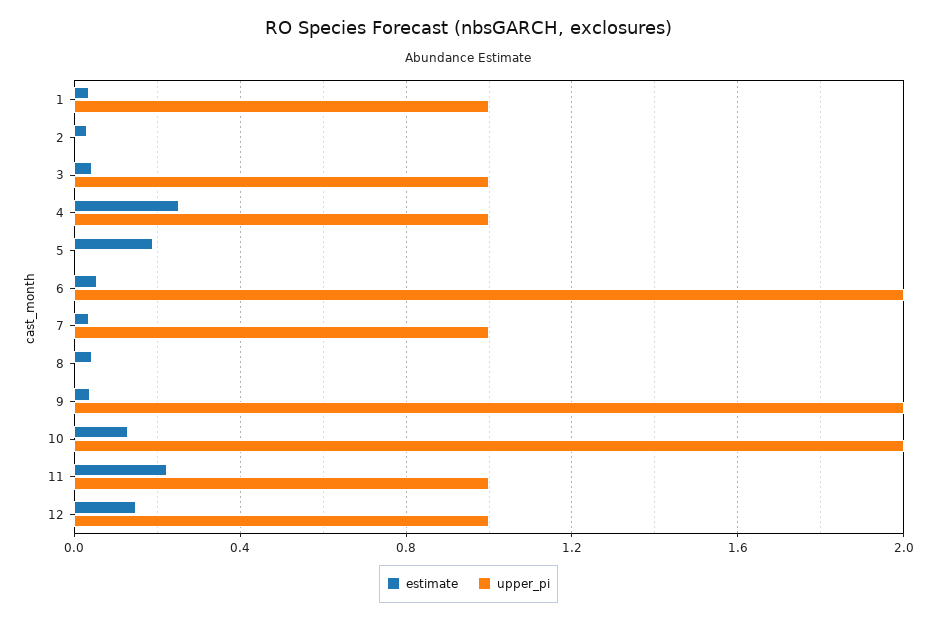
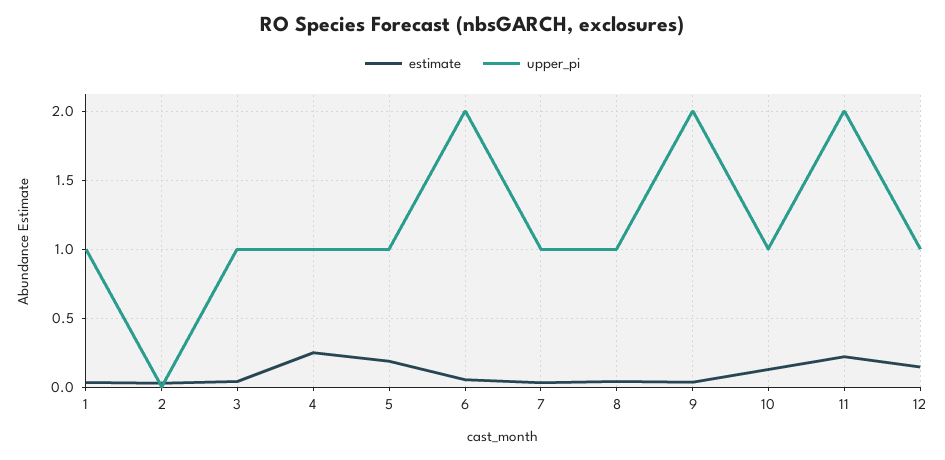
  {
    "estimate": {
      "1": 0.05,
      "2": 0.05,
      "3": 0.05,
      "4": 0.25,
      "5": 0.2,
      "6": 0.05,
      "7": 0.05,
      "8": 0.05,
      "9": 0.05,
      "10": 0.15,
      "11": 0.2,
      "12": 0.15
    },
    "upper_pi": {
      "1": 1,
      "2": 0,
      "3": 1,
      "4": 1,
-     "5": 0,
+     "5": 1,
      "6": 2,
      "7": 1,
-     "8": 0,
+     "8": 1,
      "9": 2,
-     "10": 2,
+     "10": 1,
-     "11": 1,
+     "11": 2,
      "12": 1
    }
  }

